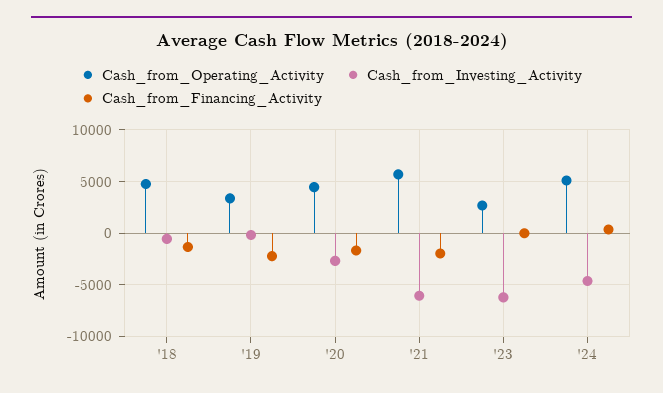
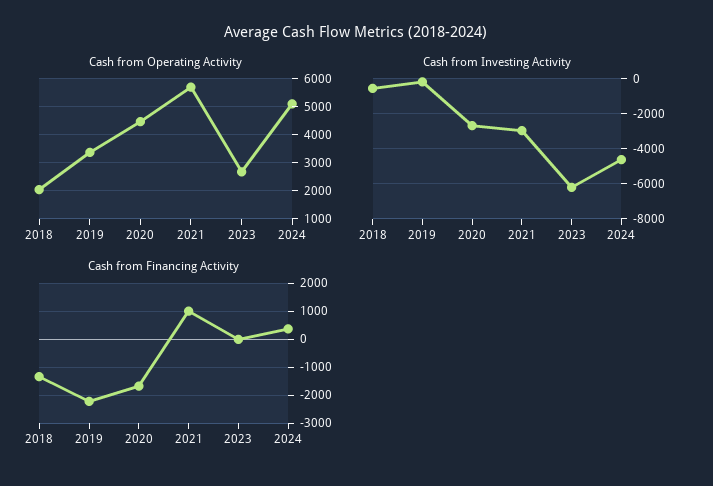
  {
    "Cash_from_Operating_Activity": {
-     "'18": 5000,
+     "'18": 2000,
      "'19": 3250,
      "'20": 4500,
      "'21": 5750,
      "'23": 2750,
      "'24": 5000
    },
    "Cash_from_Investing_Activity": {
      "'18": -500,
      "'19": 0,
      "'20": -2500,
-     "'21": -6000,
+     "'21": -3000,
      "'23": -6000,
      "'24": -4500
    },
    "Cash_from_Financing_Activity": {
      "'18": -1250,
      "'19": -2250,
      "'20": -1750,
-     "'21": -2000,
+     "'21": 1000,
      "'23": 0,
      "'24": 250
    }
  }

